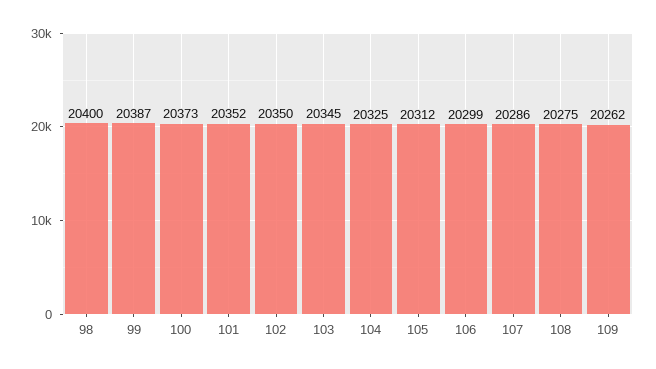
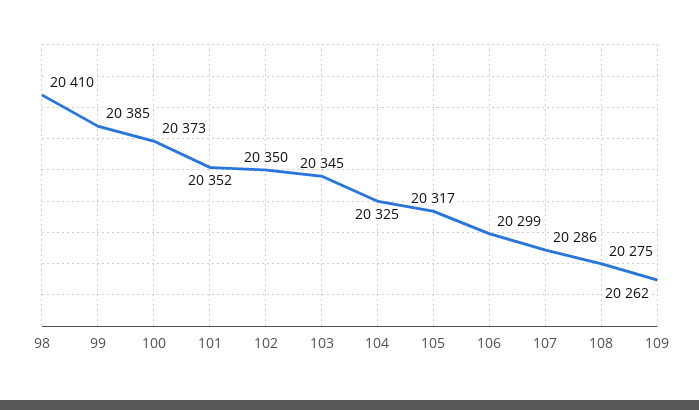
  {
-   "98": 20400,
+   "98": 20410,
-   "99": 20387,
+   "99": 20385,
    "100": 20373,
    "101": 20352,
    "102": 20350,
    "103": 20345,
    "104": 20325,
-   "105": 20312,
+   "105": 20317,
    "106": 20299,
    "107": 20286,
    "108": 20275,
    "109": 20262
  }

